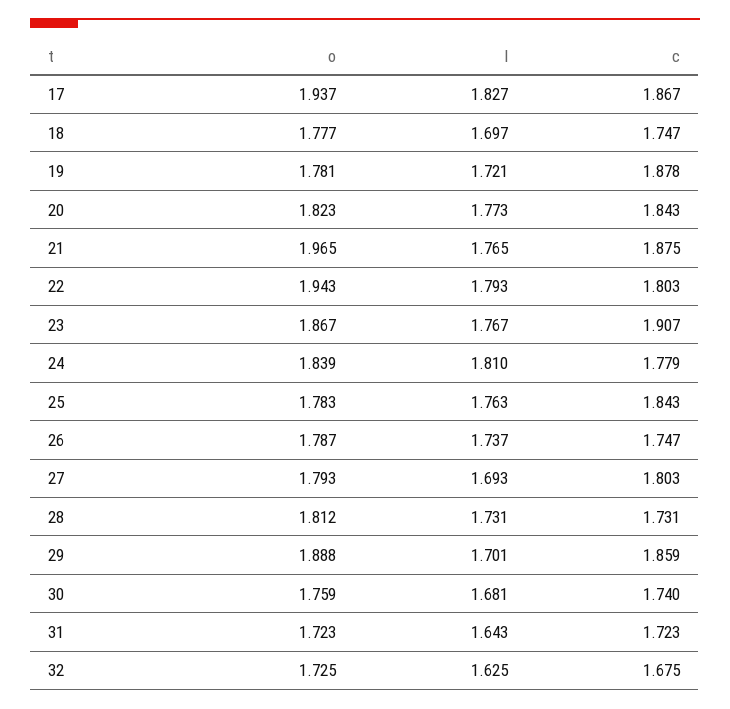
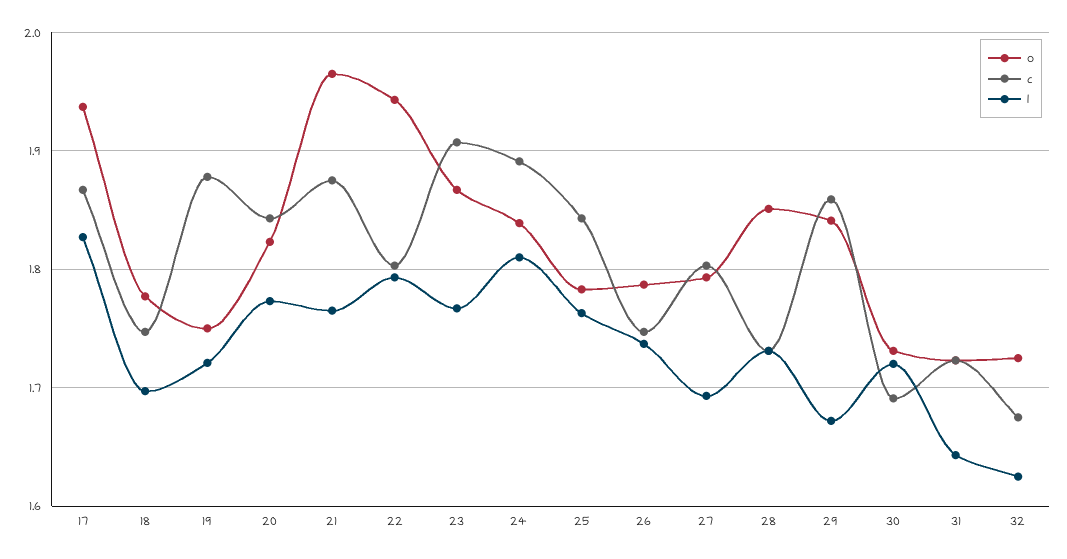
  {
    "o": {
      "17": 1.937,
      "18": 1.777,
-     "19": 1.781,
+     "19": 1.75,
      "20": 1.823,
      "21": 1.965,
      "22": 1.943,
      "23": 1.867,
      "24": 1.839,
      "25": 1.783,
      "26": 1.787,
      "27": 1.793,
-     "28": 1.812,
+     "28": 1.85,
-     "29": 1.888,
+     "29": 1.84,
-     "30": 1.759,
+     "30": 1.73,
      "31": 1.723,
      "32": 1.725
    },
    "l": {
      "17": 1.827,
      "18": 1.697,
      "19": 1.721,
      "20": 1.773,
      "21": 1.765,
      "22": 1.793,
      "23": 1.767,
      "24": 1.81,
      "25": 1.763,
      "26": 1.737,
      "27": 1.693,
      "28": 1.731,
-     "29": 1.701,
+     "29": 1.67,
-     "30": 1.681,
+     "30": 1.72,
      "31": 1.643,
      "32": 1.625
    },
    "c": {
      "17": 1.867,
      "18": 1.747,
      "19": 1.878,
      "20": 1.843,
      "21": 1.875,
      "22": 1.803,
      "23": 1.907,
-     "24": 1.779,
+     "24": 1.89,
      "25": 1.843,
      "26": 1.747,
      "27": 1.803,
      "28": 1.731,
      "29": 1.859,
-     "30": 1.74,
+     "30": 1.69,
      "31": 1.723,
      "32": 1.675
    }
  }

